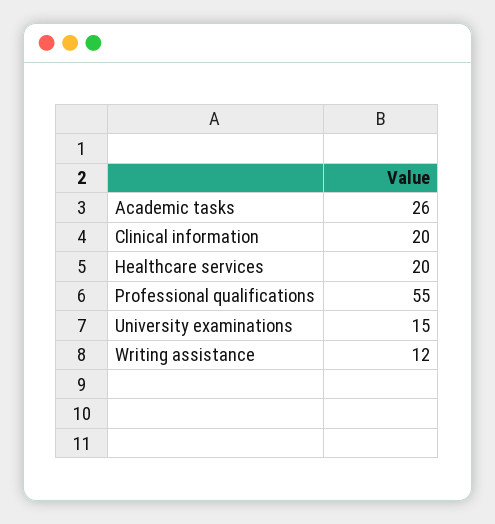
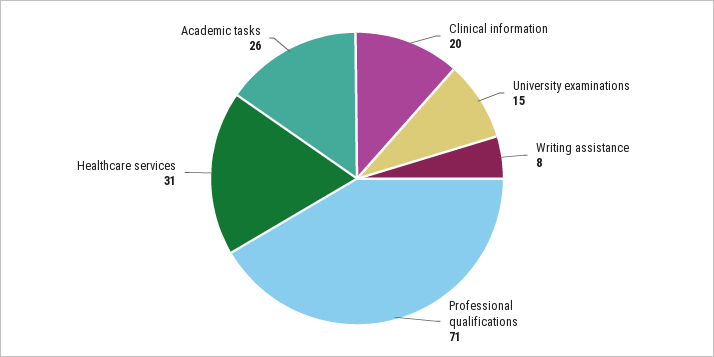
  {
    "Academic tasks": 26,
    "Clinical information": 20,
-   "Healthcare services": 20,
+   "Healthcare services": 31,
-   "Professional qualifications": 55,
+   "Professional qualifications": 71,
    "University examinations": 15,
-   "Writing assistance": 12
+   "Writing assistance": 8
  }

